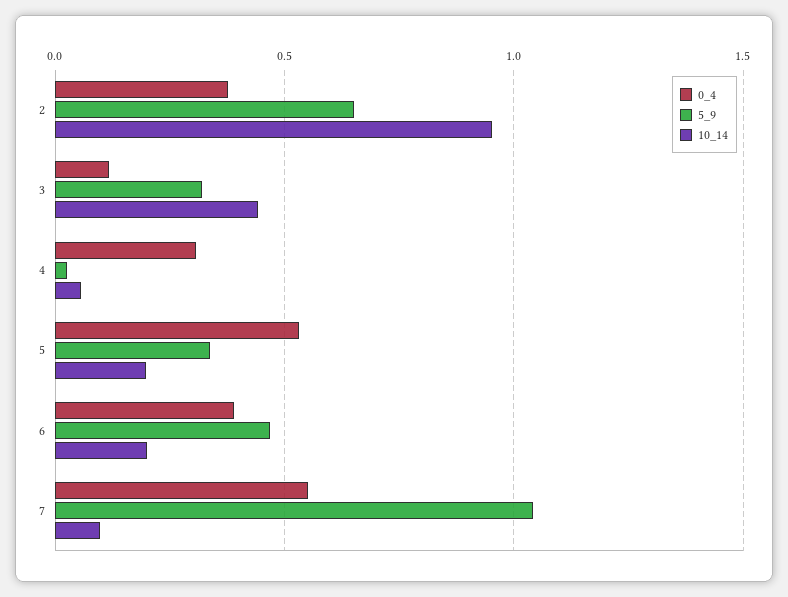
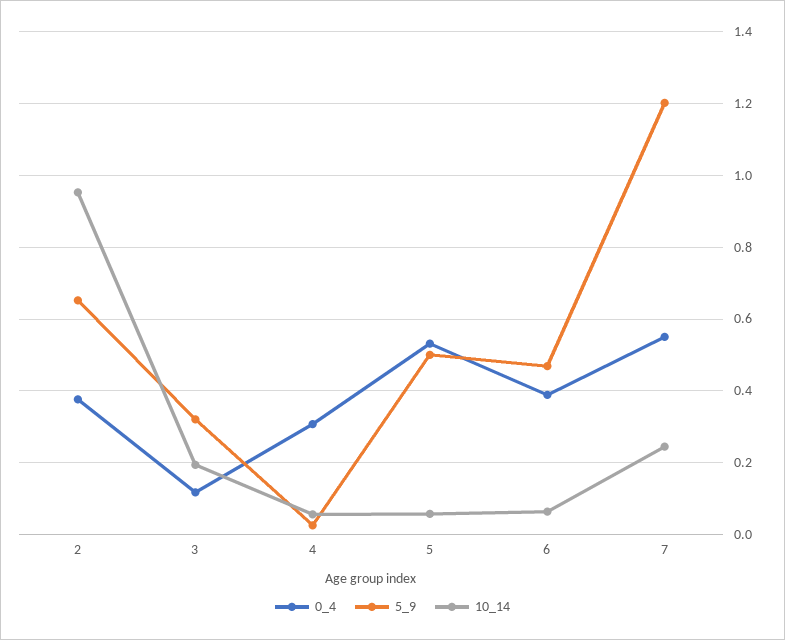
  {
    "0_4": {
      "2": 0.38,
      "3": 0.12,
      "4": 0.3,
      "5": 0.54,
      "6": 0.38,
      "7": 0.56
    },
    "5_9": {
      "2": 0.66,
      "3": 0.32,
      "4": 0.02,
-     "5": 0.35,
+     "5": 0.5,
      "6": 0.46,
-     "7": 1.05
+     "7": 1.2
    },
    "10_14": {
      "2": 0.96,
-     "3": 0.45,
+     "3": 0.2,
      "4": 0.06,
-     "5": 0.2,
+     "5": 0.06,
-     "6": 0.2,
+     "6": 0.06,
-     "7": 0.1
+     "7": 0.24
    }
  }

